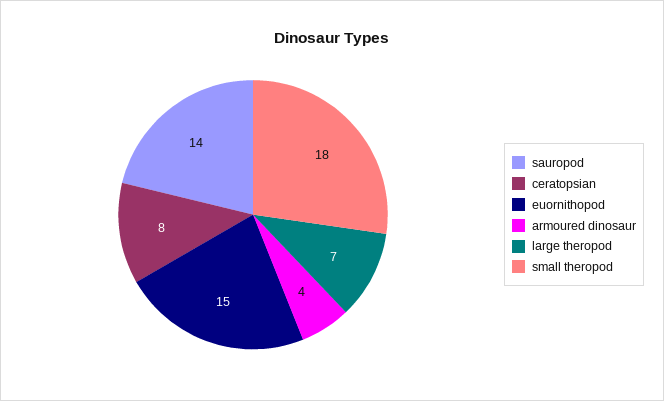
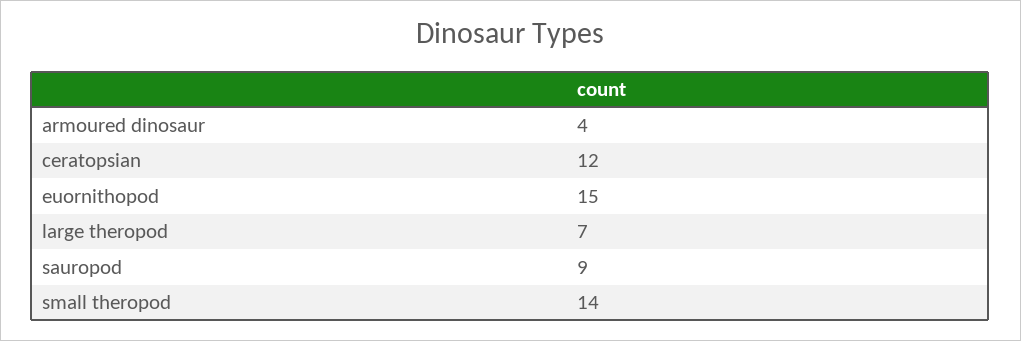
  {
-   "sauropod": 14,
+   "sauropod": 9,
-   "ceratopsian": 8,
+   "ceratopsian": 12,
    "euornithopod": 15,
    "armoured dinosaur": 4,
    "large theropod": 7,
-   "small theropod": 18
+   "small theropod": 14
  }

